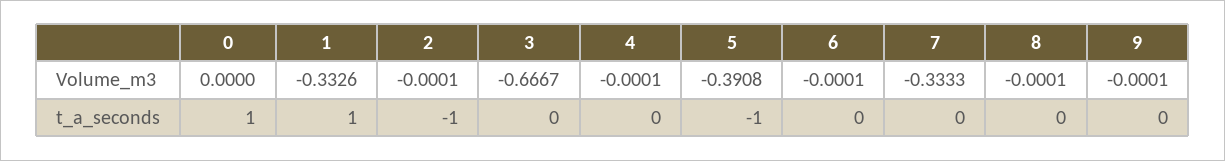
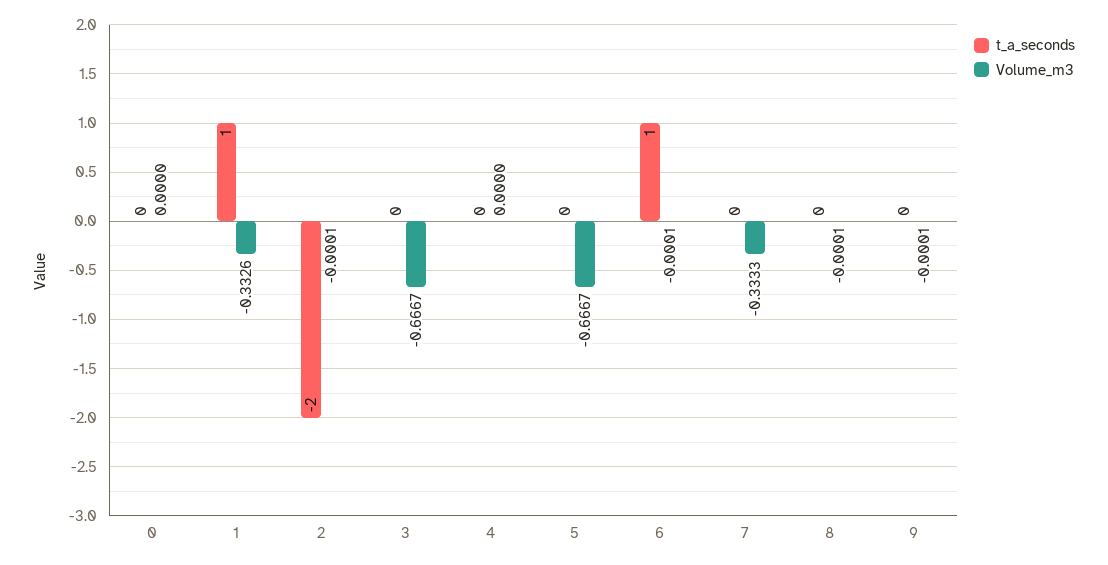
  {
    "Volume_m3": {
      "0": 0,
      "1": -0.3326,
      "2": -0.0001,
      "3": -0.6667,
-     "4": -0.0001,
+     "4": 0,
-     "5": -0.3908,
+     "5": -0.6667,
      "6": -0.0001,
      "7": -0.3333,
      "8": -0.0001,
      "9": -0.0001
    },
    "t_a_seconds": {
-     "0": 1,
+     "0": 0,
      "1": 1,
-     "2": -1,
+     "2": -2,
      "3": 0,
      "4": 0,
-     "5": -1,
+     "5": 0,
-     "6": 0,
+     "6": 1,
      "7": 0,
      "8": 0,
      "9": 0
    }
  }

